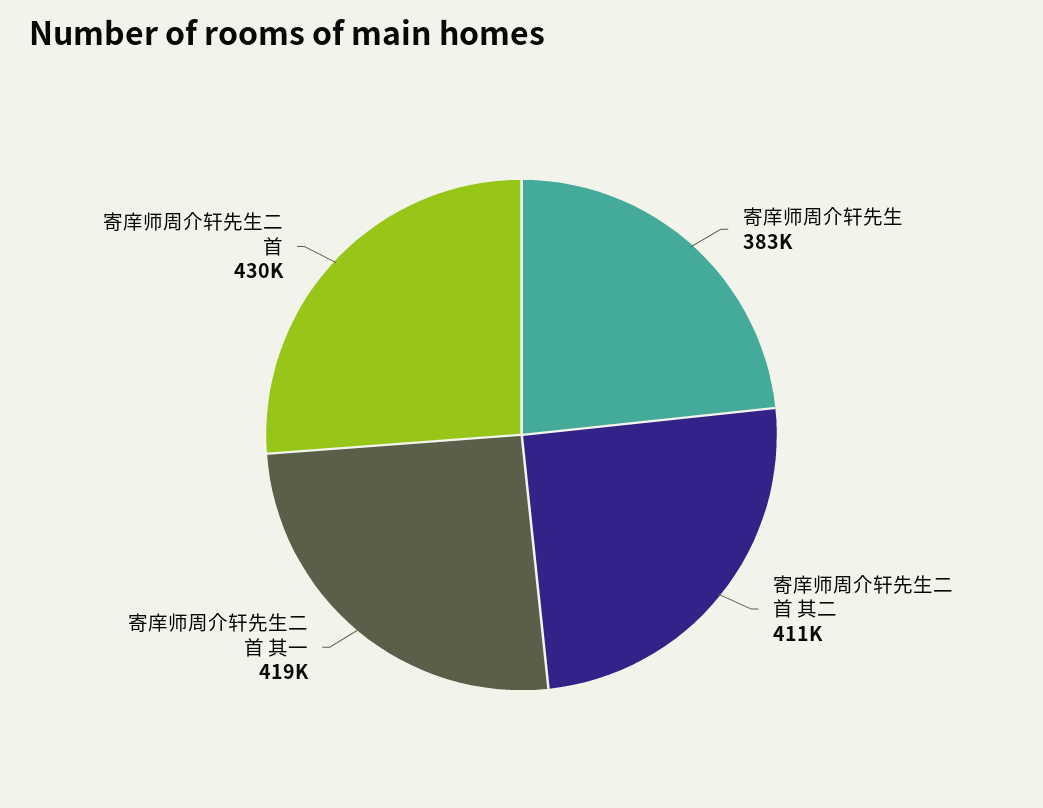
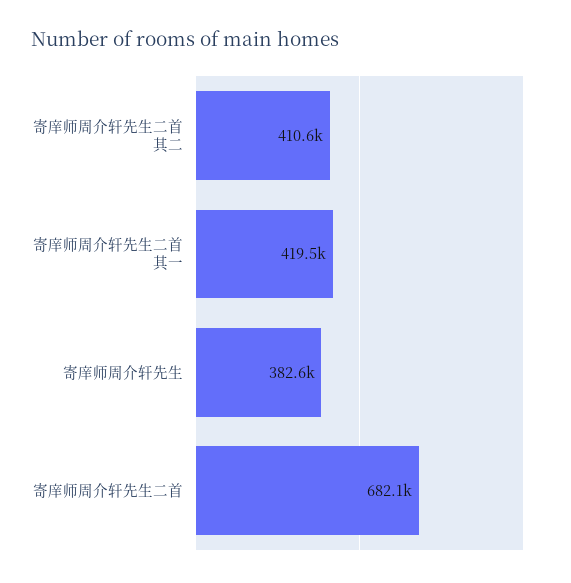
  {
    "寄庠师周介轩先生": 382600,
    "寄庠师周介轩先生二首 其二": 410600,
    "寄庠师周介轩先生二首 其一": 419500,
-   "寄庠师周介轩先生二首": 430000
+   "寄庠师周介轩先生二首": 682100
  }

